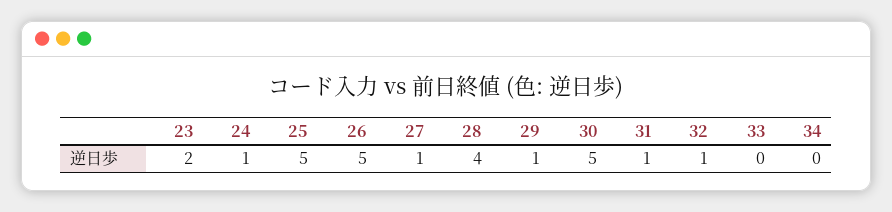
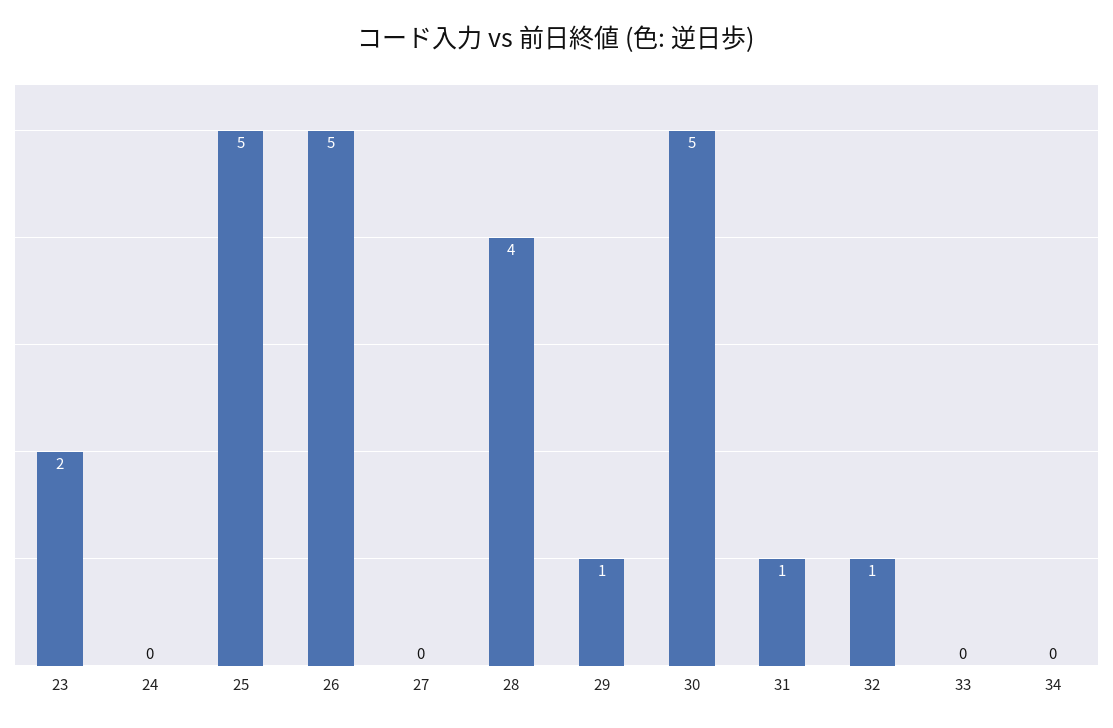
  {
    "23": 2,
-   "24": 1,
+   "24": 0,
    "25": 5,
    "26": 5,
-   "27": 1,
+   "27": 0,
    "28": 4,
    "29": 1,
    "30": 5,
    "31": 1,
    "32": 1,
    "33": 0,
    "34": 0
  }

